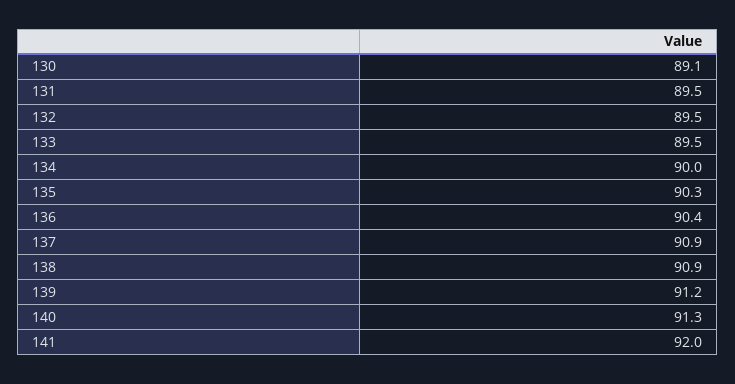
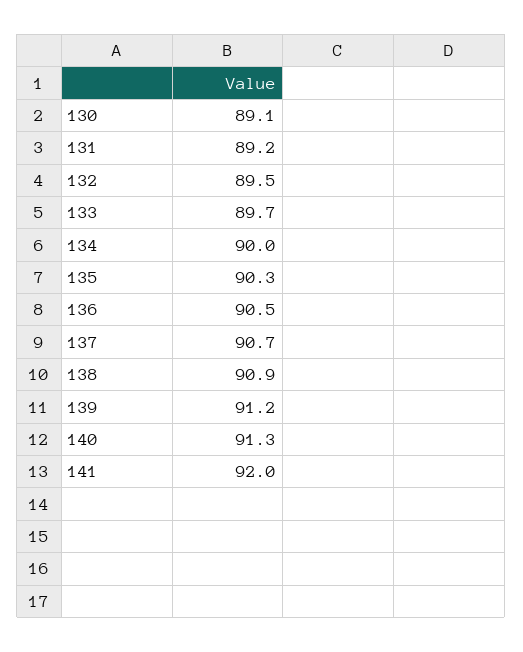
  {
    "130": 89.1,
-   "131": 89.5,
+   "131": 89.2,
    "132": 89.5,
-   "133": 89.5,
+   "133": 89.7,
    "134": 90,
    "135": 90.3,
-   "136": 90.4,
+   "136": 90.5,
-   "137": 90.9,
+   "137": 90.7,
    "138": 90.9,
    "139": 91.2,
    "140": 91.3,
    "141": 92
  }

